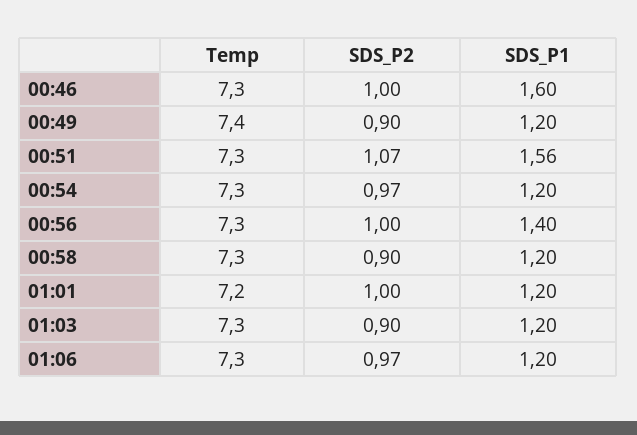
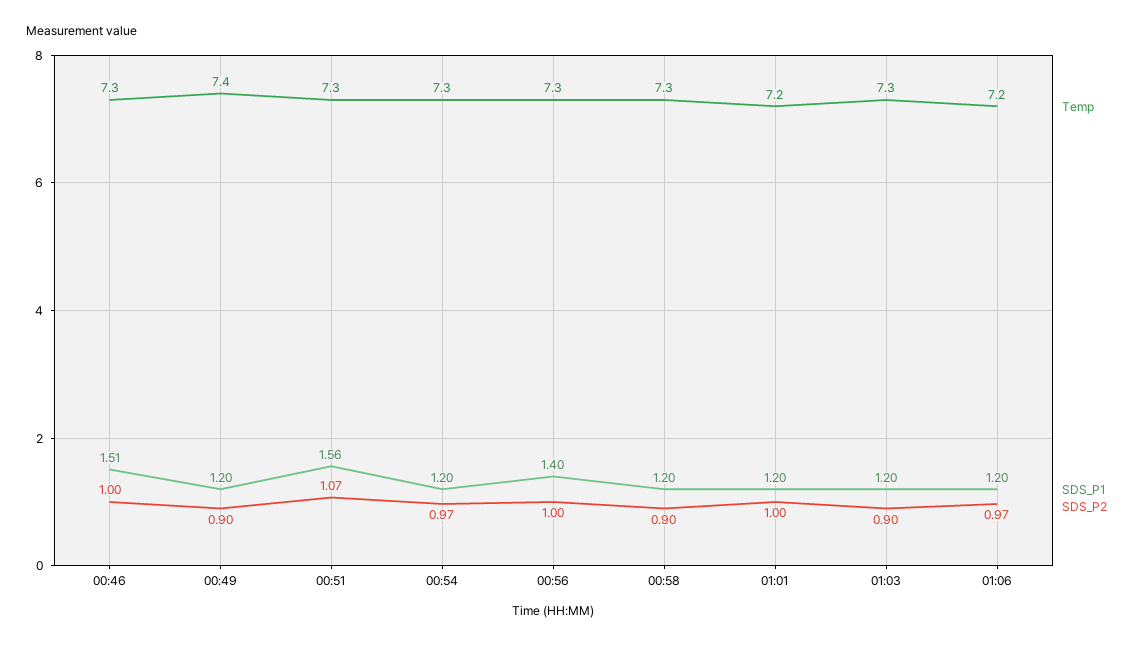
  {
    "Temp": {
      "00:46": 7.3,
      "00:49": 7.4,
      "00:51": 7.3,
      "00:54": 7.3,
      "00:56": 7.3,
      "00:58": 7.3,
      "01:01": 7.2,
      "01:03": 7.3,
-     "01:06": 7.3
+     "01:06": 7.2
    },
    "SDS_P2": {
      "00:46": 1,
      "00:49": 0.9,
      "00:51": 1.07,
      "00:54": 0.97,
      "00:56": 1,
      "00:58": 0.9,
      "01:01": 1,
      "01:03": 0.9,
      "01:06": 0.97
    },
    "SDS_P1": {
-     "00:46": 1.6,
+     "00:46": 1.51,
      "00:49": 1.2,
      "00:51": 1.56,
      "00:54": 1.2,
      "00:56": 1.4,
      "00:58": 1.2,
      "01:01": 1.2,
      "01:03": 1.2,
      "01:06": 1.2
    }
  }

